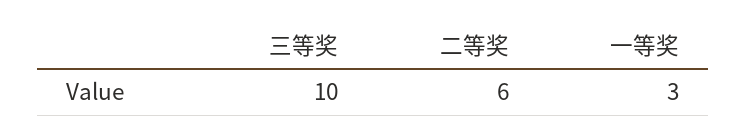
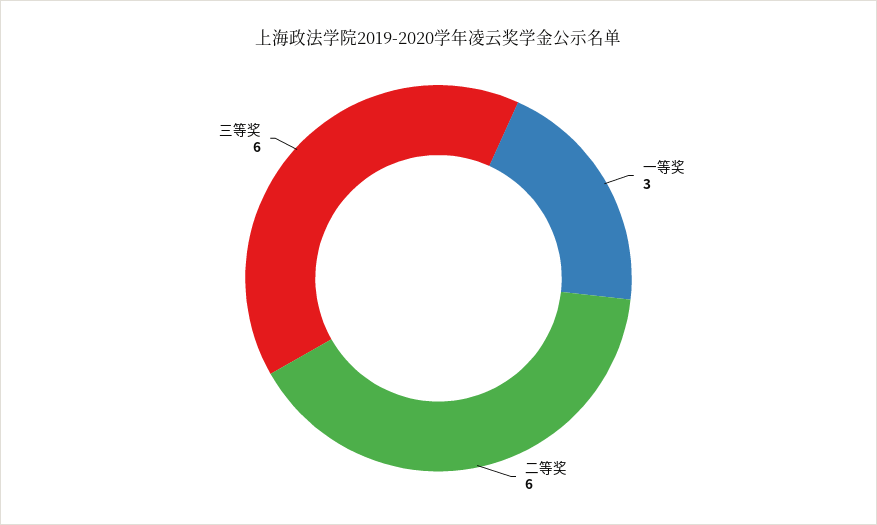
  {
-   "三等奖": 10,
+   "三等奖": 6,
    "二等奖": 6,
    "一等奖": 3
  }

